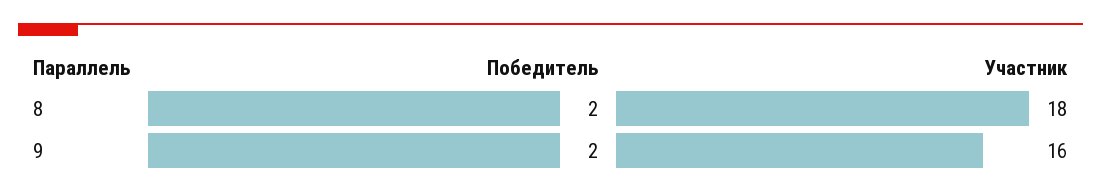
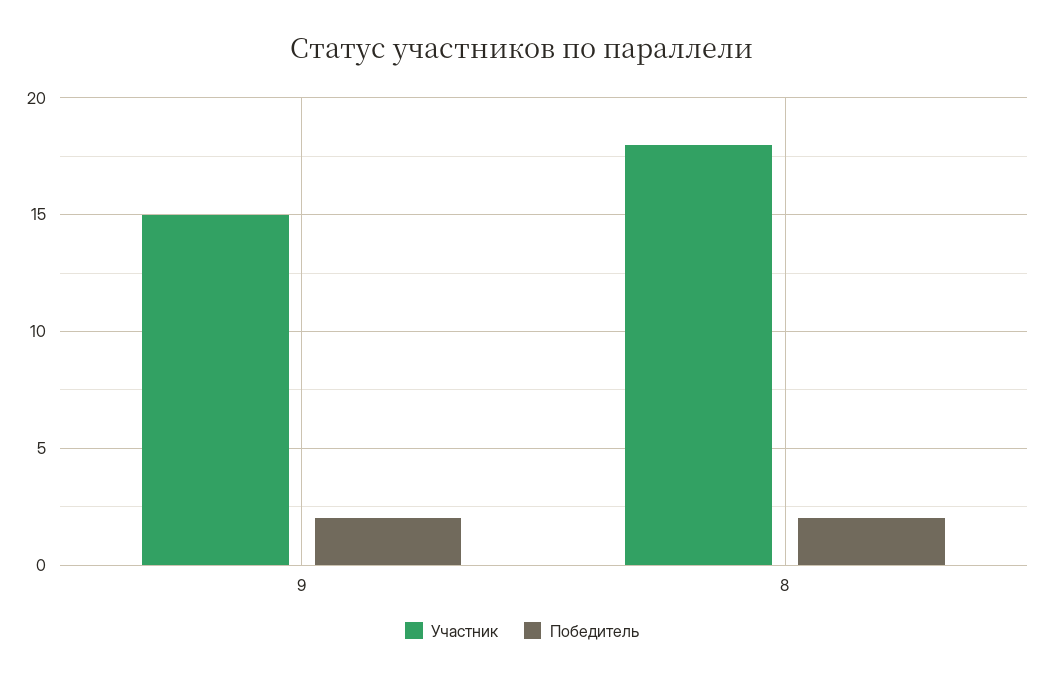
  {
    "Победитель": {
      "8": 2,
      "9": 2
    },
    "Участник": {
      "8": 18,
-     "9": 16
+     "9": 15
    }
  }

